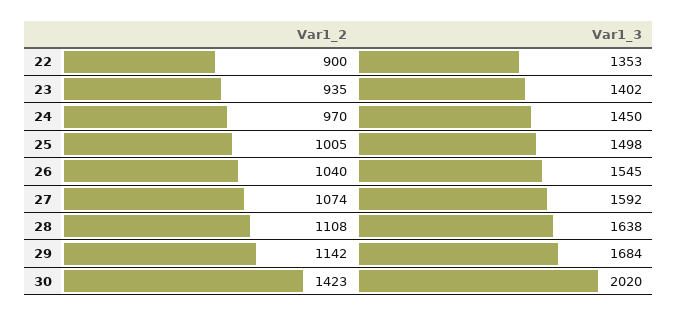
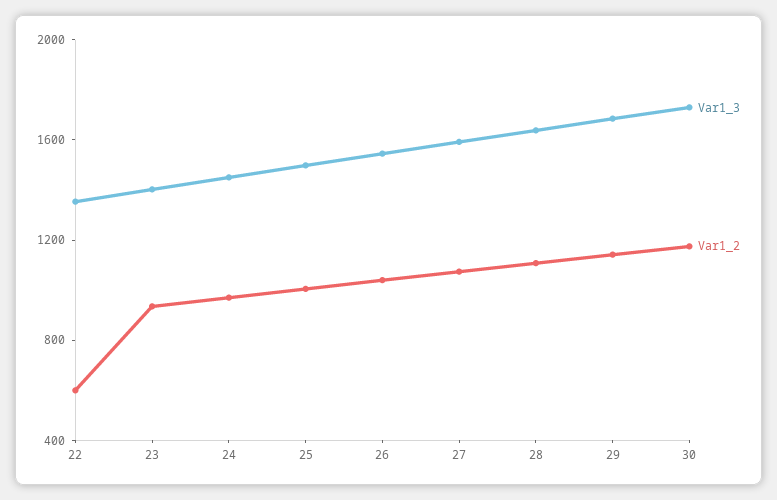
  {
    "Var1_2": {
-     "22": 900,
+     "22": 600,
      "23": 935,
      "24": 970,
      "25": 1005,
      "26": 1040,
      "27": 1074,
      "28": 1108,
      "29": 1142,
-     "30": 1423
+     "30": 1200
    },
    "Var1_3": {
      "22": 1353,
      "23": 1402,
      "24": 1450,
      "25": 1498,
      "26": 1545,
      "27": 1592,
      "28": 1638,
      "29": 1684,
-     "30": 2020
+     "30": 1700
    }
  }

